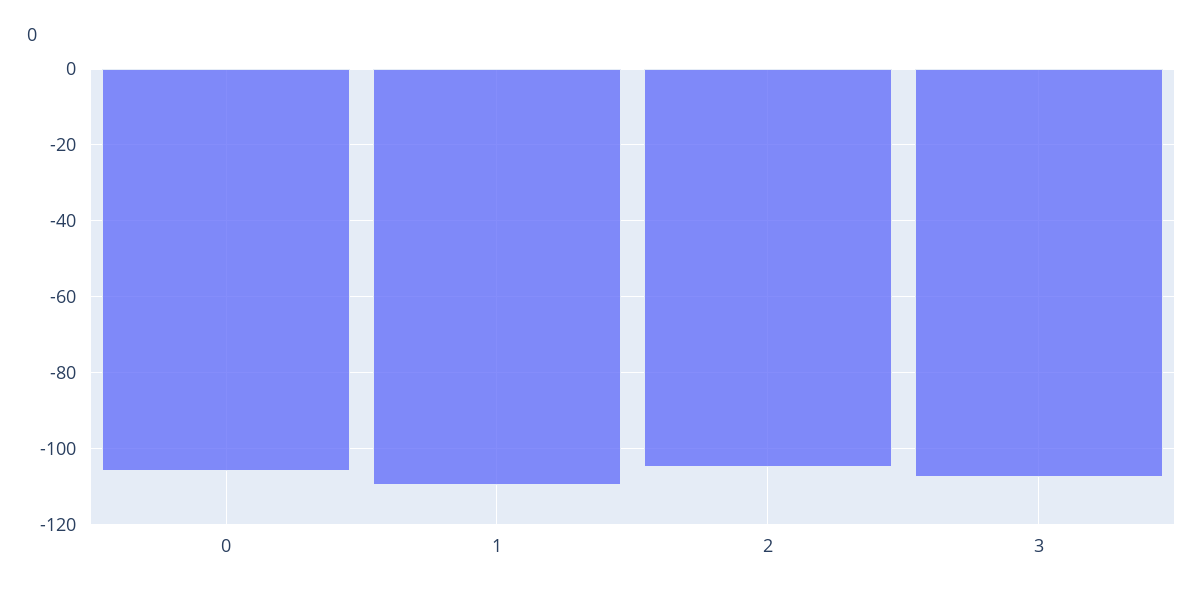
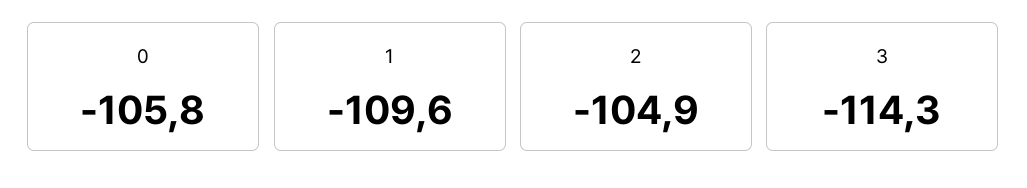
  {
    "0": -105.8,
    "1": -109.6,
    "2": -104.9,
-   "3": -108
+   "3": -114.3
  }

